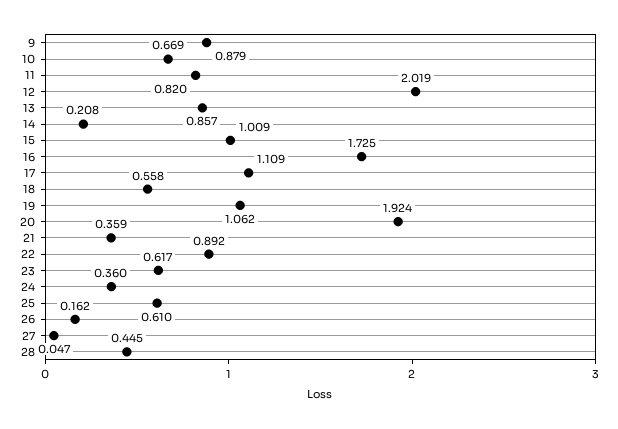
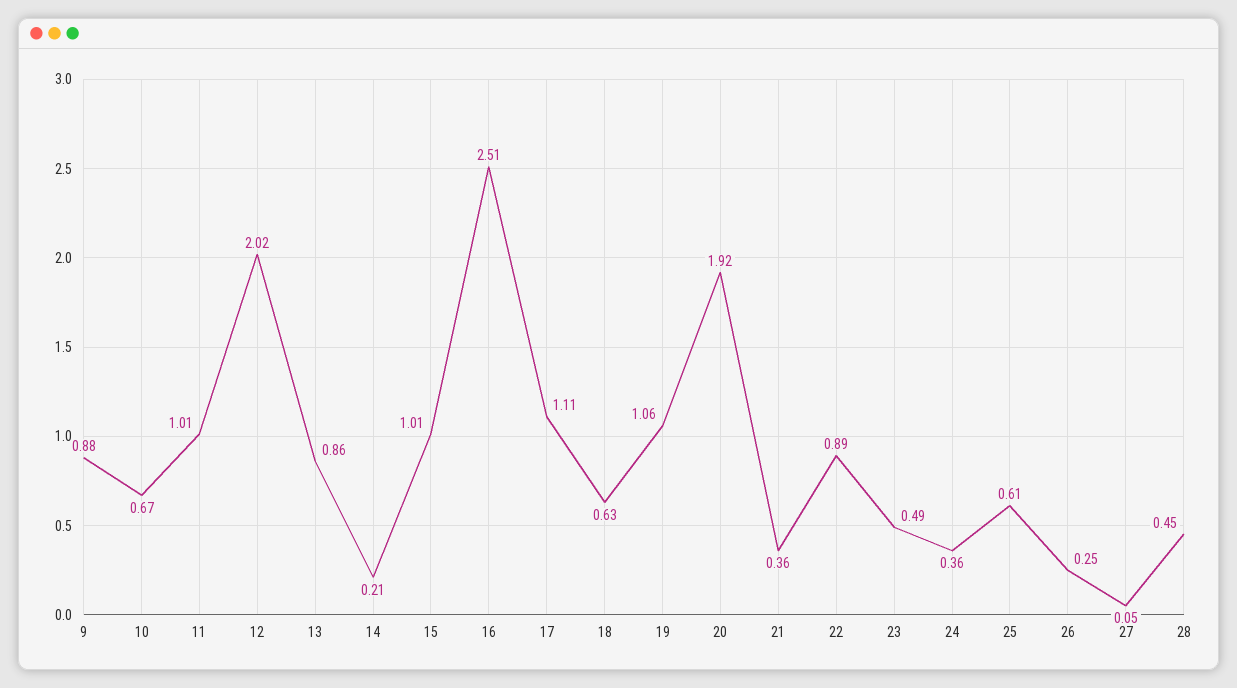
  {
    "9": 0.879,
    "10": 0.669,
-   "11": 0.82,
+   "11": 1.01,
    "12": 2.019,
    "13": 0.857,
    "14": 0.208,
    "15": 1.009,
-   "16": 1.725,
+   "16": 2.51,
    "17": 1.109,
-   "18": 0.558,
+   "18": 0.63,
    "19": 1.062,
    "20": 1.924,
    "21": 0.359,
    "22": 0.892,
-   "23": 0.617,
+   "23": 0.49,
    "24": 0.36,
    "25": 0.61,
-   "26": 0.162,
+   "26": 0.25,
    "27": 0.047,
    "28": 0.445
  }

